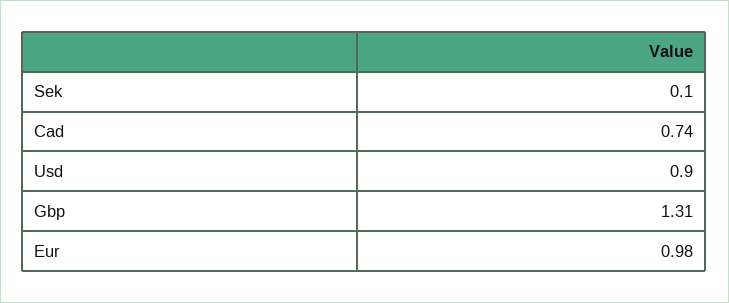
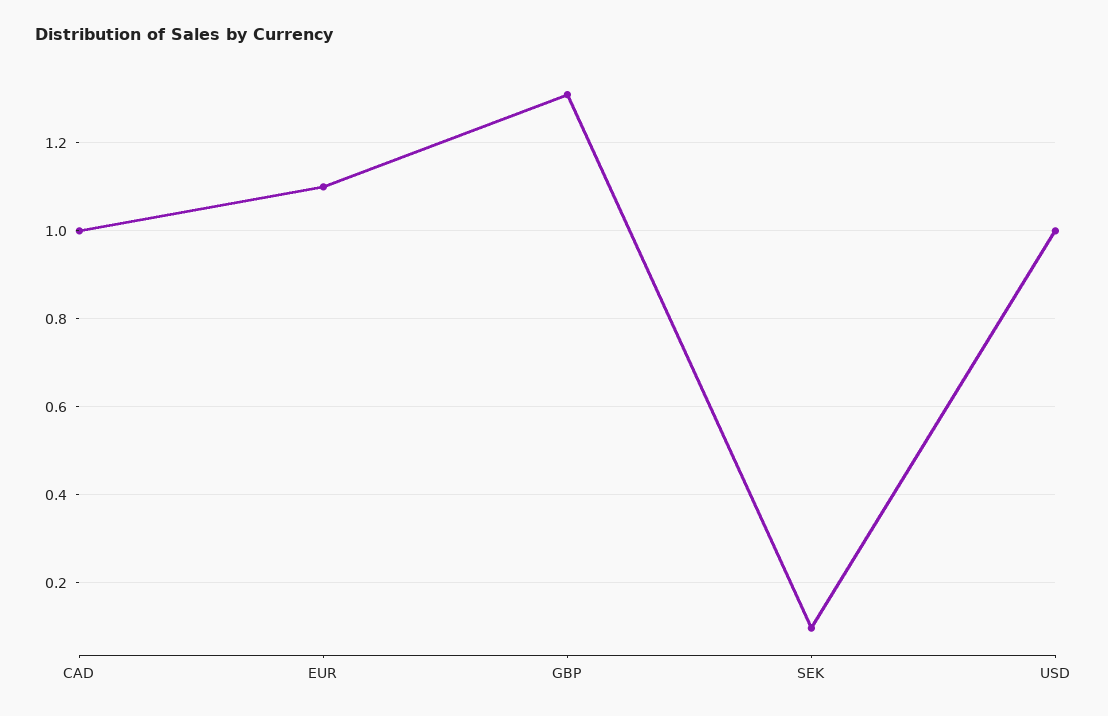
  {
    "Sek": 0.1,
-   "Cad": 0.74,
+   "Cad": 1,
-   "Usd": 0.9,
+   "Usd": 1,
    "Gbp": 1.31,
-   "Eur": 0.98
+   "Eur": 1.1
  }

